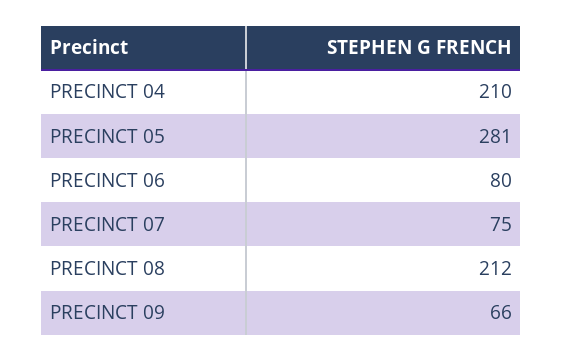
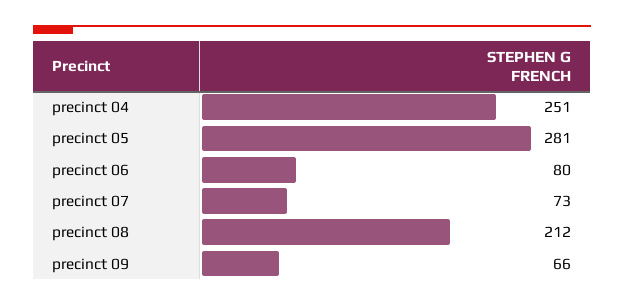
  {
-   "PRECINCT 04": 210,
+   "PRECINCT 04": 251,
    "PRECINCT 05": 281,
    "PRECINCT 06": 80,
-   "PRECINCT 07": 75,
+   "PRECINCT 07": 73,
    "PRECINCT 08": 212,
    "PRECINCT 09": 66
  }

